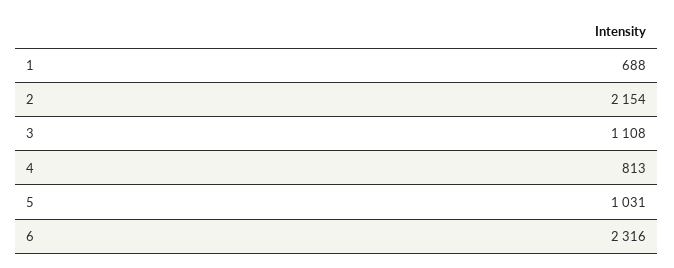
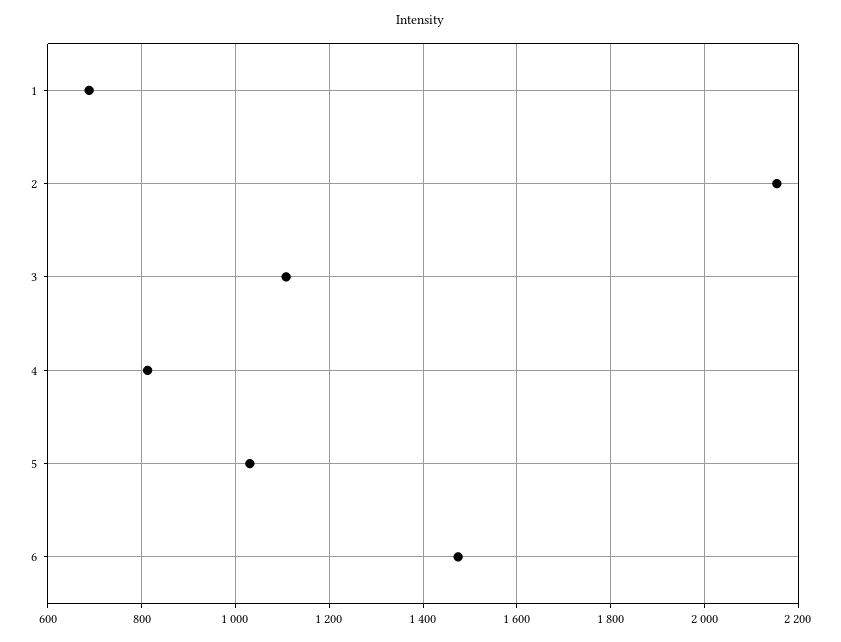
  {
    "1": 688,
    "2": 2154,
    "3": 1108,
    "4": 813,
    "5": 1031,
-   "6": 2316
+   "6": 1480
  }

